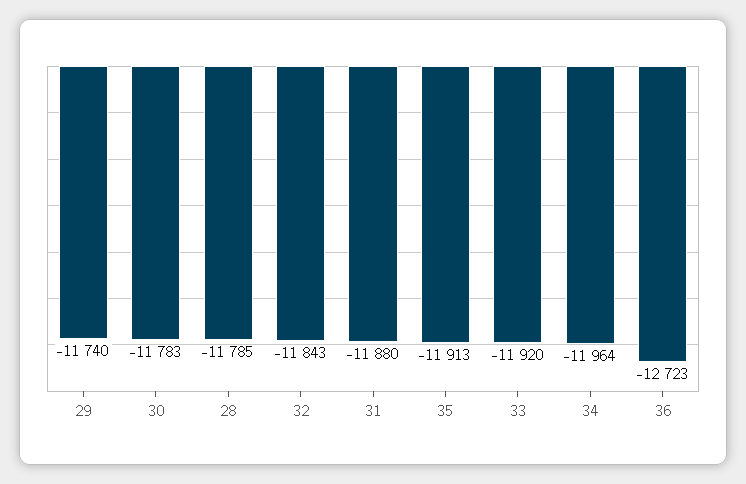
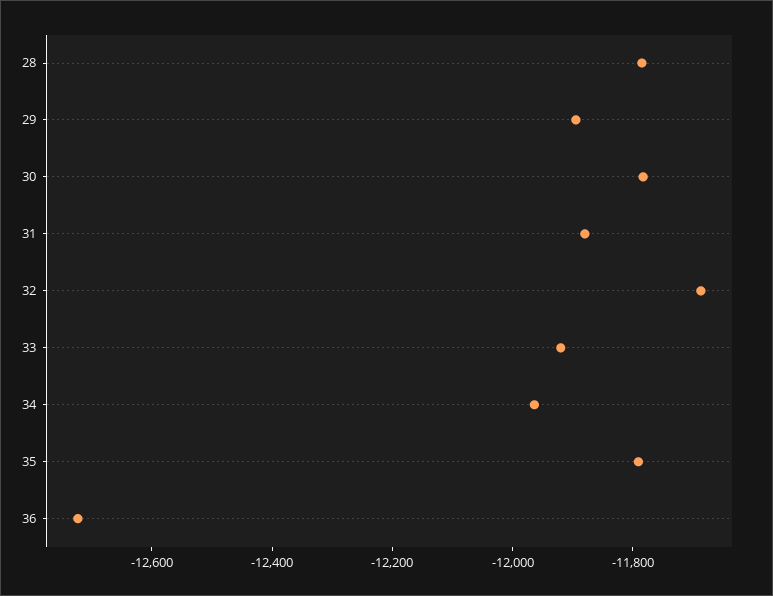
  {
-   "29": -11740,
+   "29": -11900,
    "30": -11783,
    "28": -11785,
-   "32": -11843,
+   "32": -11700,
    "31": -11880,
-   "35": -11913,
+   "35": -11800,
    "33": -11920,
    "34": -11964,
    "36": -12723
  }

